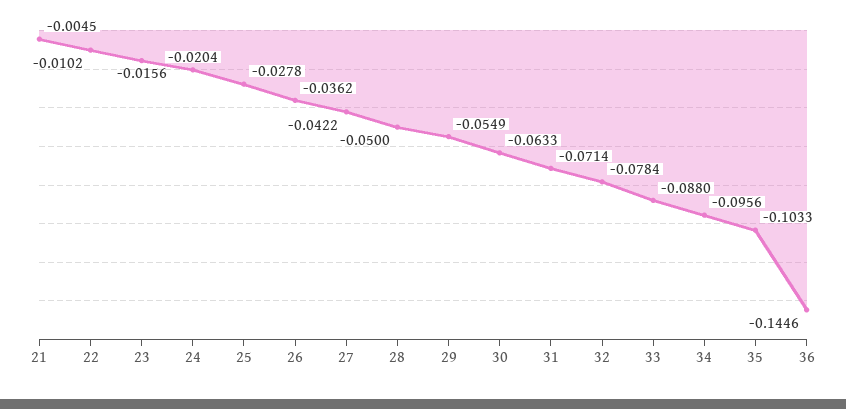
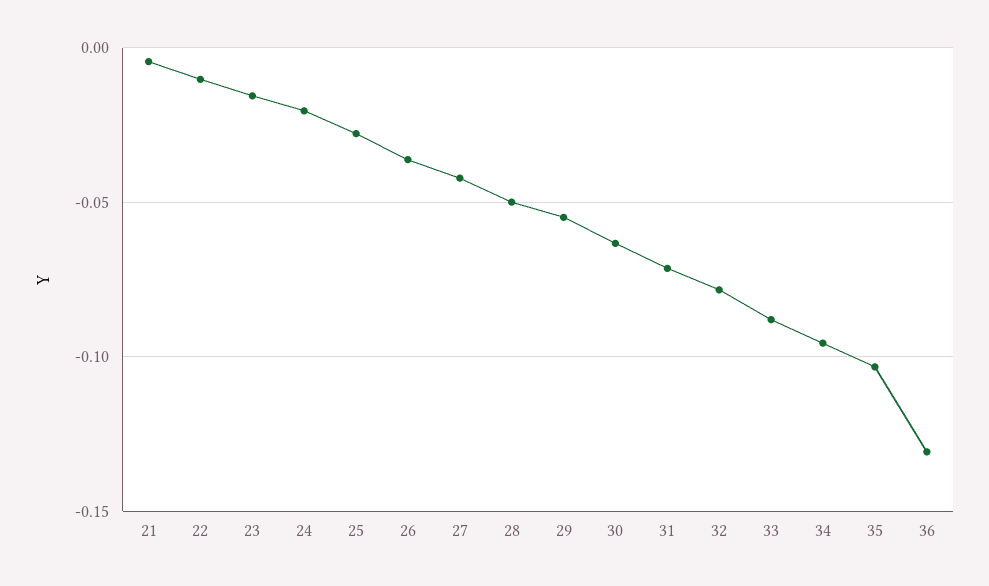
  {
    "21": -0.0045,
    "22": -0.0102,
    "23": -0.0156,
    "24": -0.0204,
    "25": -0.0278,
    "26": -0.0362,
    "27": -0.0422,
    "28": -0.05,
    "29": -0.0549,
    "30": -0.0633,
    "31": -0.0714,
    "32": -0.0784,
    "33": -0.088,
    "34": -0.0956,
    "35": -0.1033,
-   "36": -0.1446
+   "36": -0.13
  }

